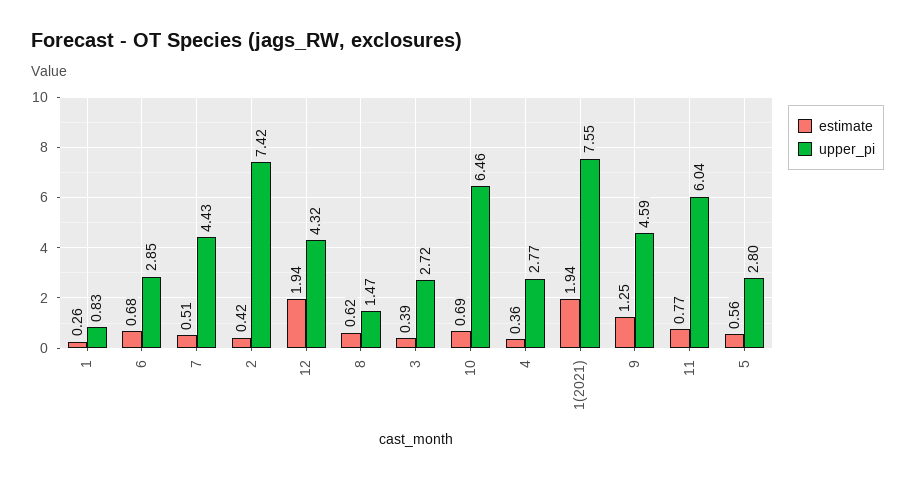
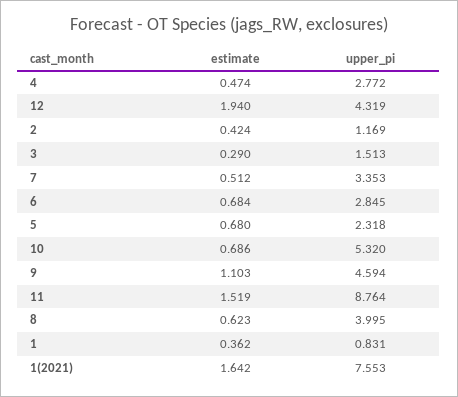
  {
    "estimate": {
-     "1": 0.26,
+     "1": 0.362,
      "6": 0.684,
      "7": 0.512,
      "2": 0.424,
      "12": 1.94,
      "8": 0.623,
-     "3": 0.39,
+     "3": 0.29,
      "10": 0.686,
-     "4": 0.36,
+     "4": 0.474,
-     "1(2021)": 1.94,
+     "1(2021)": 1.642,
-     "9": 1.25,
+     "9": 1.103,
-     "11": 0.77,
+     "11": 1.519,
-     "5": 0.56
+     "5": 0.68
    },
    "upper_pi": {
      "1": 0.831,
      "6": 2.845,
-     "7": 4.43,
+     "7": 3.353,
-     "2": 7.42,
+     "2": 1.169,
      "12": 4.319,
-     "8": 1.47,
+     "8": 3.995,
-     "3": 2.72,
+     "3": 1.513,
-     "10": 6.46,
+     "10": 5.32,
      "4": 2.772,
      "1(2021)": 7.553,
      "9": 4.594,
-     "11": 6.04,
+     "11": 8.764,
-     "5": 2.8
+     "5": 2.318
    }
  }

